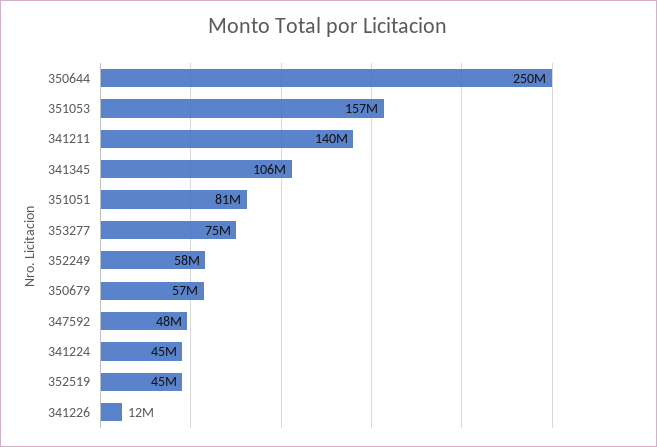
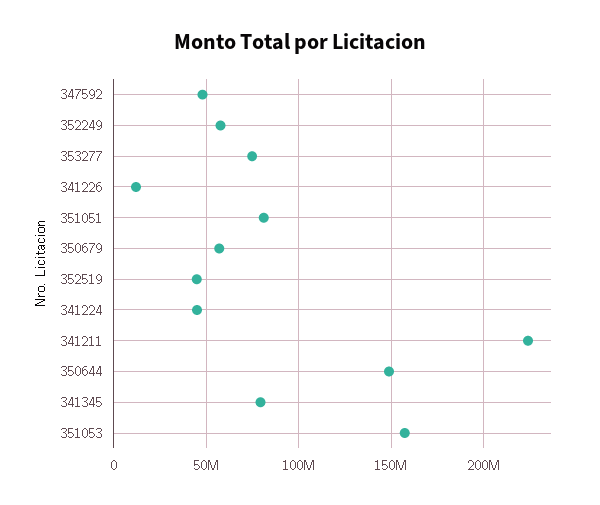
  {
-   "350644": 250000000,
+   "350644": 150000000,
    "351053": 157000000,
-   "341211": 140000000,
+   "341211": 225000000,
-   "341345": 106000000,
+   "341345": 80000000,
    "351051": 81000000,
    "353277": 75000000,
    "352249": 58000000,
    "350679": 57000000,
    "347592": 48000000,
    "341224": 45000000,
    "352519": 45000000,
    "341226": 12000000
  }

